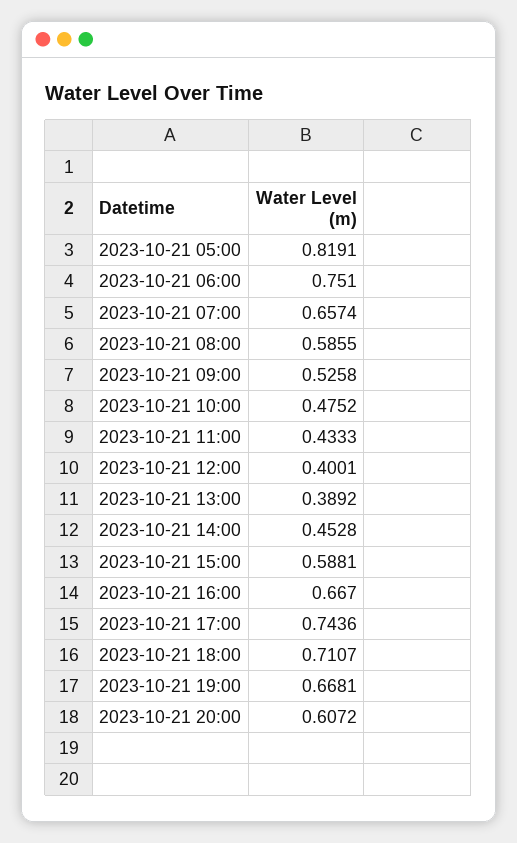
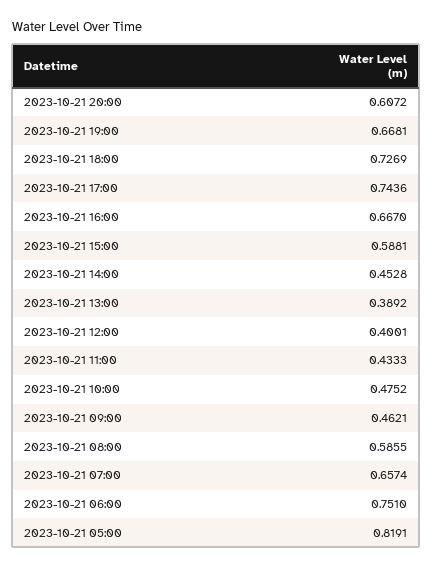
  {
    "2023-10-21 05:00": 0.8191,
    "2023-10-21 06:00": 0.751,
    "2023-10-21 07:00": 0.6574,
    "2023-10-21 08:00": 0.5855,
-   "2023-10-21 09:00": 0.5258,
+   "2023-10-21 09:00": 0.4621,
    "2023-10-21 10:00": 0.4752,
    "2023-10-21 11:00": 0.4333,
    "2023-10-21 12:00": 0.4001,
    "2023-10-21 13:00": 0.3892,
    "2023-10-21 14:00": 0.4528,
    "2023-10-21 15:00": 0.5881,
    "2023-10-21 16:00": 0.667,
    "2023-10-21 17:00": 0.7436,
-   "2023-10-21 18:00": 0.7107,
+   "2023-10-21 18:00": 0.7269,
    "2023-10-21 19:00": 0.6681,
    "2023-10-21 20:00": 0.6072
  }

